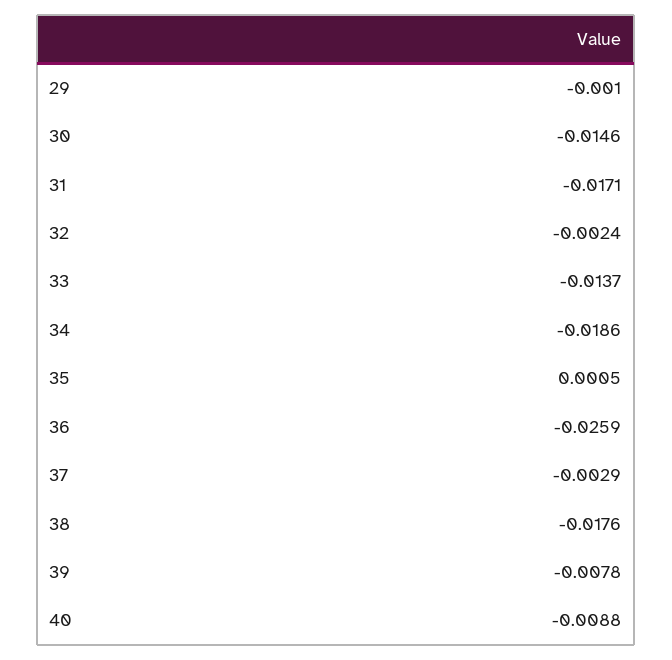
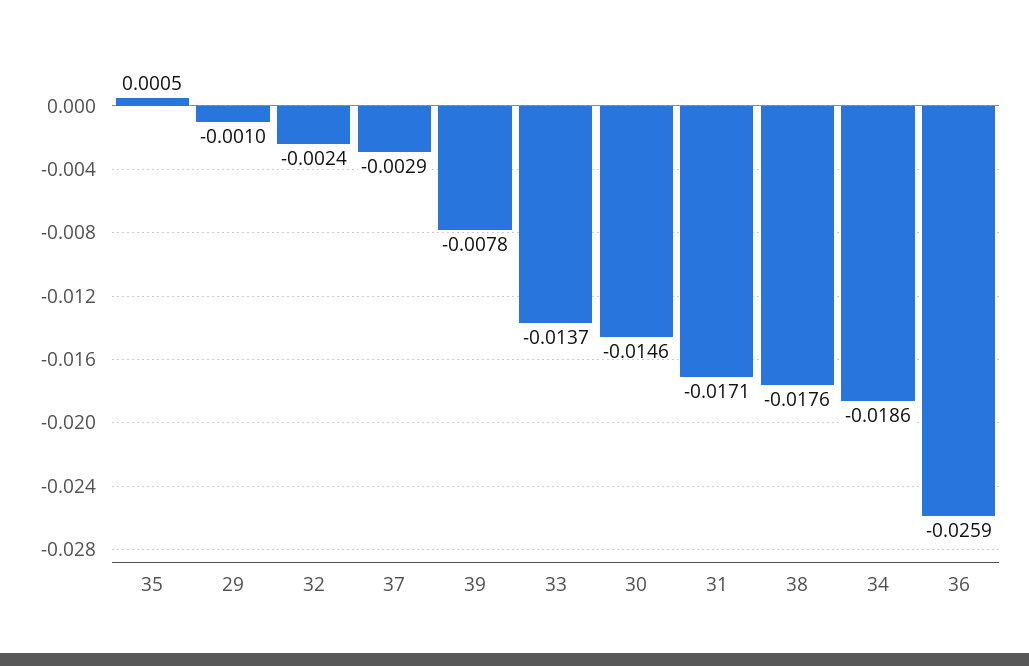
  {
    "29": -0.001,
    "30": -0.0146,
    "31": -0.0171,
    "32": -0.0024,
    "33": -0.0137,
    "34": -0.0186,
    "35": 0.0005,
    "36": -0.0259,
    "37": -0.0029,
    "38": -0.0176,
-   "39": -0.0078,
+   "39": -0.0078
-   "40": -0.0088
  }

